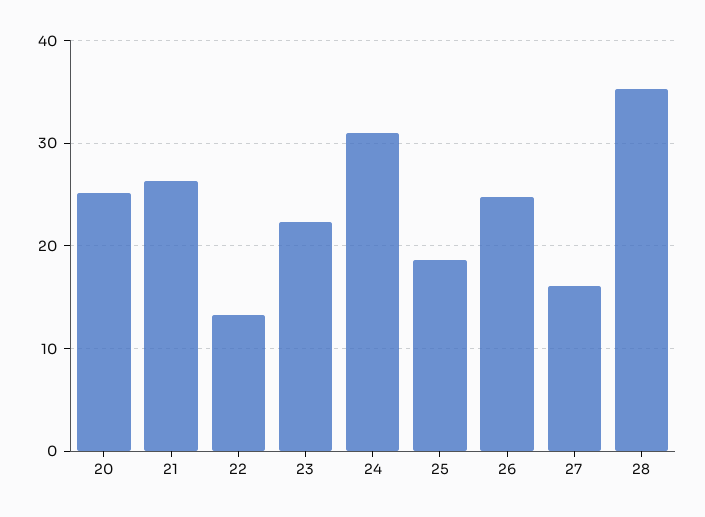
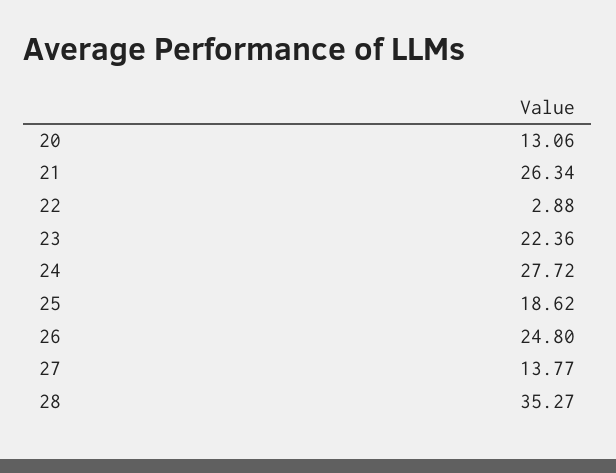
  {
-   "20": 25,
+   "20": 13.06,
    "21": 26.34,
-   "22": 13,
+   "22": 2.88,
    "23": 22.36,
-   "24": 31,
+   "24": 27.72,
    "25": 18.62,
    "26": 24.8,
-   "27": 16,
+   "27": 13.77,
    "28": 35.27
  }

